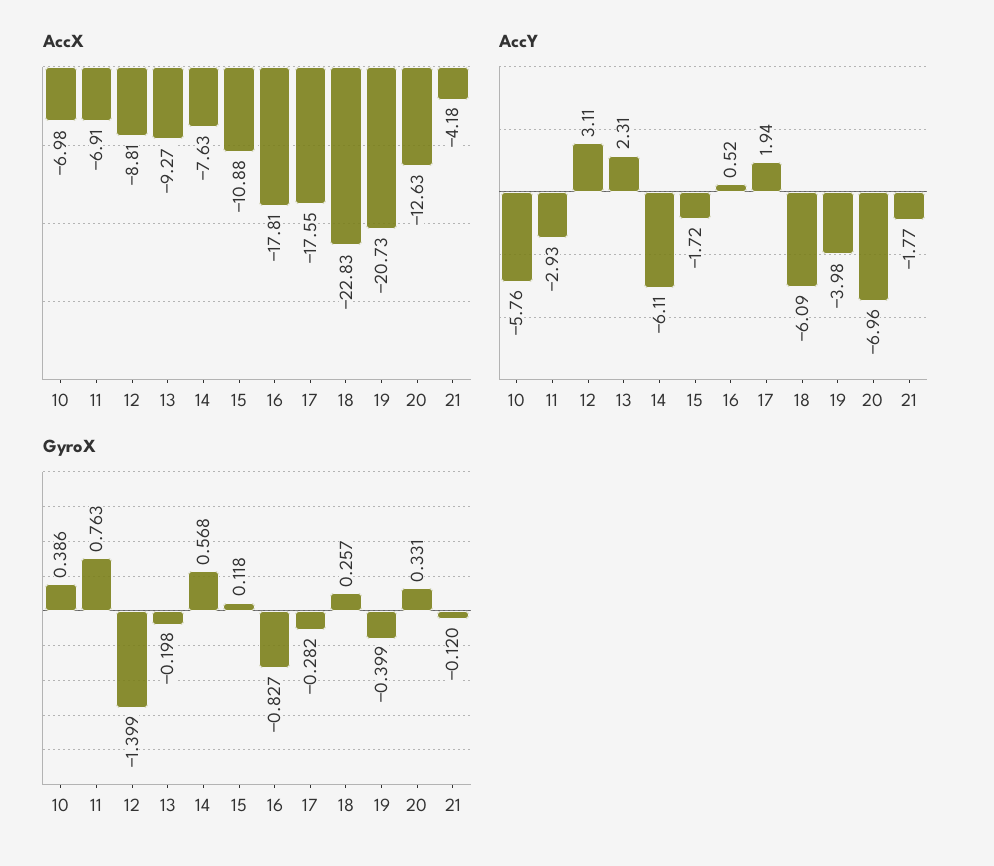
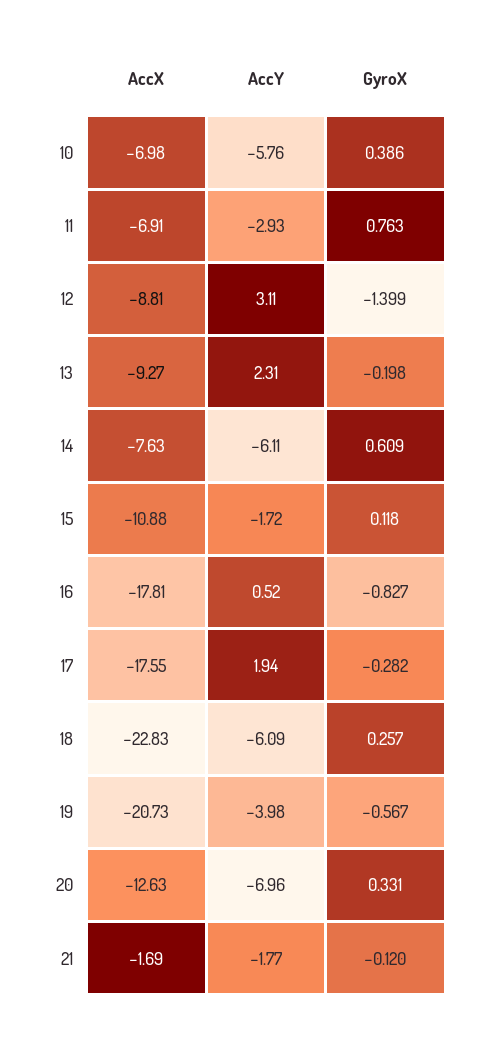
  {
    "AccX": {
      "10": -6.98,
      "11": -6.91,
      "12": -8.81,
      "13": -9.27,
      "14": -7.63,
      "15": -10.88,
      "16": -17.81,
      "17": -17.55,
      "18": -22.83,
      "19": -20.73,
      "20": -12.63,
-     "21": -4.18
+     "21": -1.69
    },
    "AccY": {
      "10": -5.76,
      "11": -2.93,
      "12": 3.11,
      "13": 2.31,
      "14": -6.11,
      "15": -1.72,
      "16": 0.52,
      "17": 1.94,
      "18": -6.09,
      "19": -3.98,
      "20": -6.96,
      "21": -1.77
    },
    "GyroX": {
      "10": 0.386,
      "11": 0.763,
      "12": -1.399,
      "13": -0.198,
-     "14": 0.568,
+     "14": 0.609,
      "15": 0.118,
      "16": -0.827,
      "17": -0.282,
      "18": 0.257,
-     "19": -0.399,
+     "19": -0.567,
      "20": 0.331,
      "21": -0.12
    }
  }

